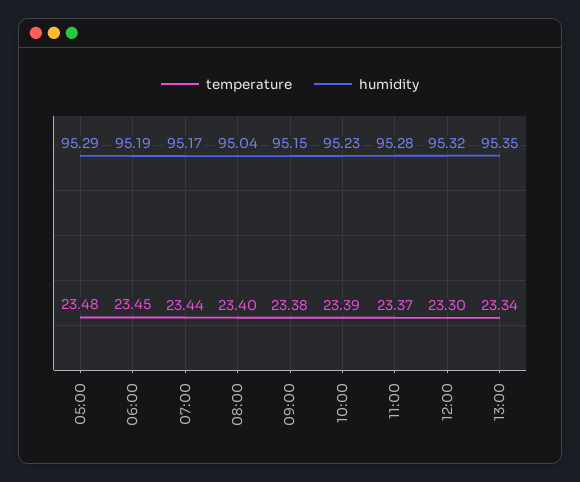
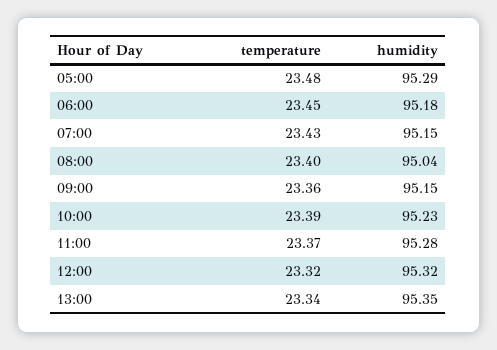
  {
    "temperature": {
      "05:00": 23.48,
      "06:00": 23.45,
-     "07:00": 23.44,
+     "07:00": 23.43,
      "08:00": 23.4,
-     "09:00": 23.38,
+     "09:00": 23.36,
      "10:00": 23.39,
      "11:00": 23.37,
-     "12:00": 23.3,
+     "12:00": 23.32,
      "13:00": 23.34
    },
    "humidity": {
      "05:00": 95.29,
-     "06:00": 95.19,
+     "06:00": 95.18,
-     "07:00": 95.17,
+     "07:00": 95.15,
      "08:00": 95.04,
      "09:00": 95.15,
      "10:00": 95.23,
      "11:00": 95.28,
      "12:00": 95.32,
      "13:00": 95.35
    }
  }

